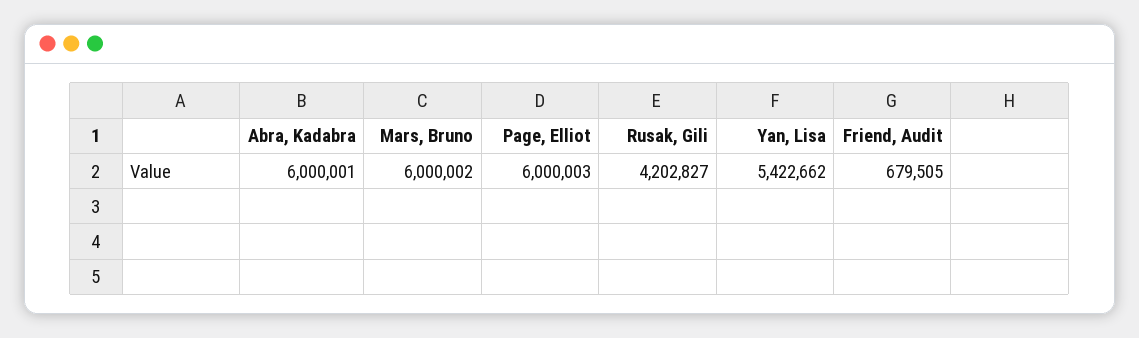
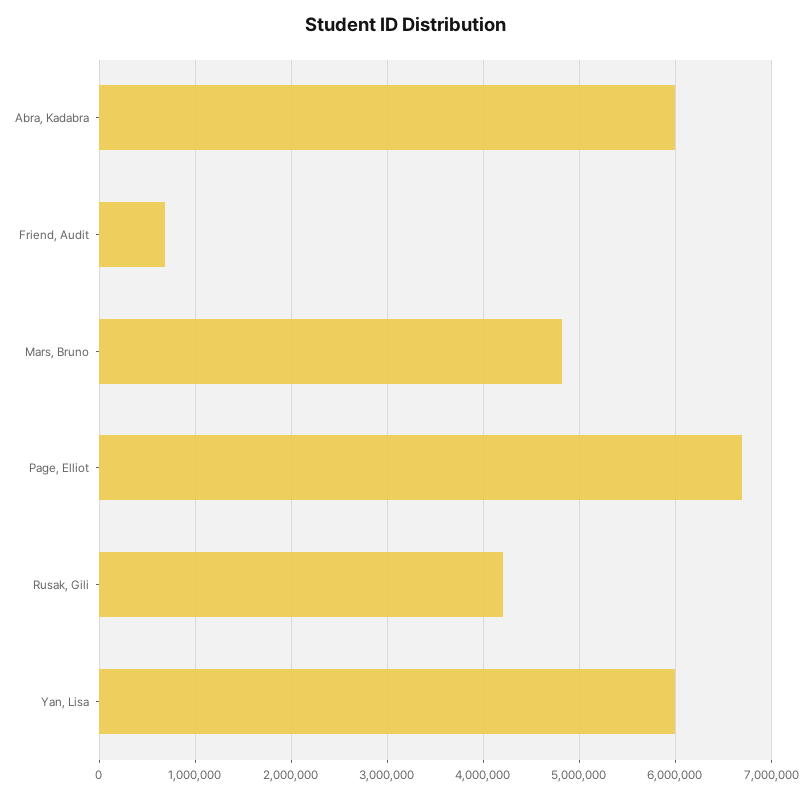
  {
    "Abra, Kadabra": 6000001,
-   "Mars, Bruno": 6000002,
+   "Mars, Bruno": 4800000,
-   "Page, Elliot": 6000003,
+   "Page, Elliot": 6700000,
    "Rusak, Gili": 4202827,
-   "Yan, Lisa": 5422662,
+   "Yan, Lisa": 6000000,
    "Friend, Audit": 679505
  }

